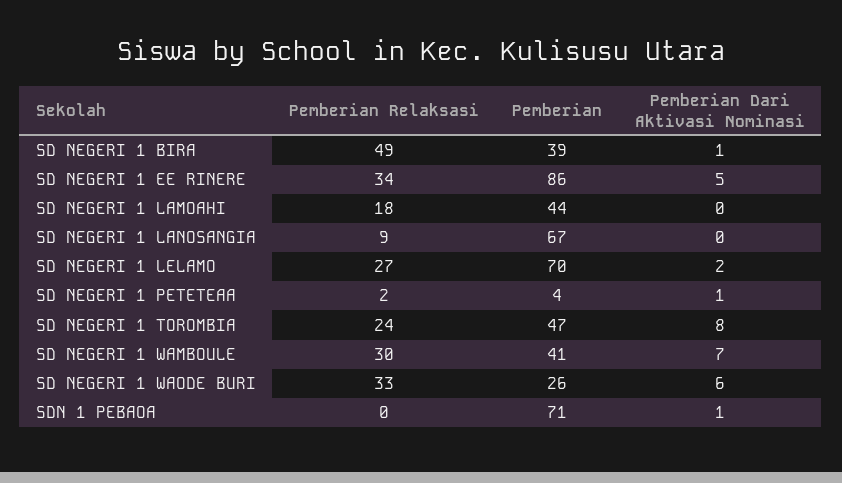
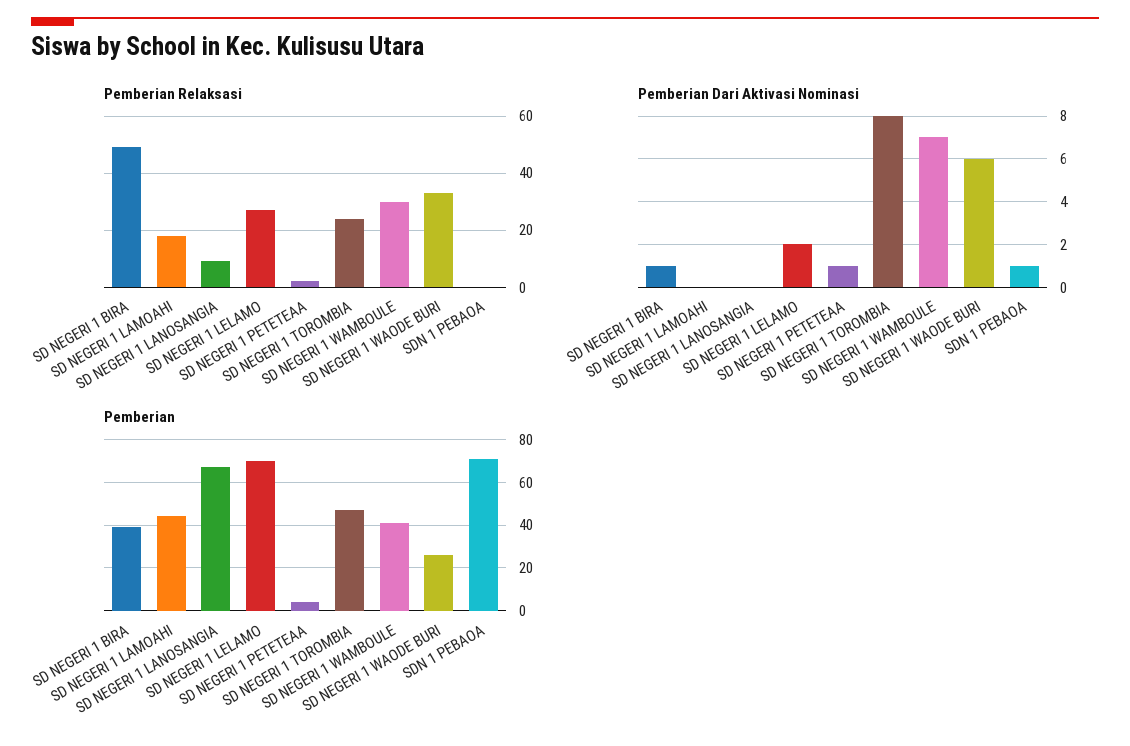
  {
    "Pemberian Relaksasi": {
      "SD NEGERI 1 BIRA": 49,
-     "SD NEGERI 1 EE RINERE": 34,
      "SD NEGERI 1 LAMOAHI": 18,
      "SD NEGERI 1 LANOSANGIA": 9,
      "SD NEGERI 1 LELAMO": 27,
      "SD NEGERI 1 PETETEAA": 2,
      "SD NEGERI 1 TOROMBIA": 24,
      "SD NEGERI 1 WAMBOULE": 30,
      "SD NEGERI 1 WAODE BURI": 33,
      "SDN 1 PEBAOA": 0
    },
    "Pemberian": {
      "SD NEGERI 1 BIRA": 39,
-     "SD NEGERI 1 EE RINERE": 86,
      "SD NEGERI 1 LAMOAHI": 44,
      "SD NEGERI 1 LANOSANGIA": 67,
      "SD NEGERI 1 LELAMO": 70,
      "SD NEGERI 1 PETETEAA": 4,
      "SD NEGERI 1 TOROMBIA": 47,
      "SD NEGERI 1 WAMBOULE": 41,
      "SD NEGERI 1 WAODE BURI": 26,
      "SDN 1 PEBAOA": 71
    },
    "Pemberian Dari Aktivasi Nominasi": {
      "SD NEGERI 1 BIRA": 1,
-     "SD NEGERI 1 EE RINERE": 5,
      "SD NEGERI 1 LAMOAHI": 0,
      "SD NEGERI 1 LANOSANGIA": 0,
      "SD NEGERI 1 LELAMO": 2,
      "SD NEGERI 1 PETETEAA": 1,
      "SD NEGERI 1 TOROMBIA": 8,
      "SD NEGERI 1 WAMBOULE": 7,
      "SD NEGERI 1 WAODE BURI": 6,
      "SDN 1 PEBAOA": 1
    }
  }

